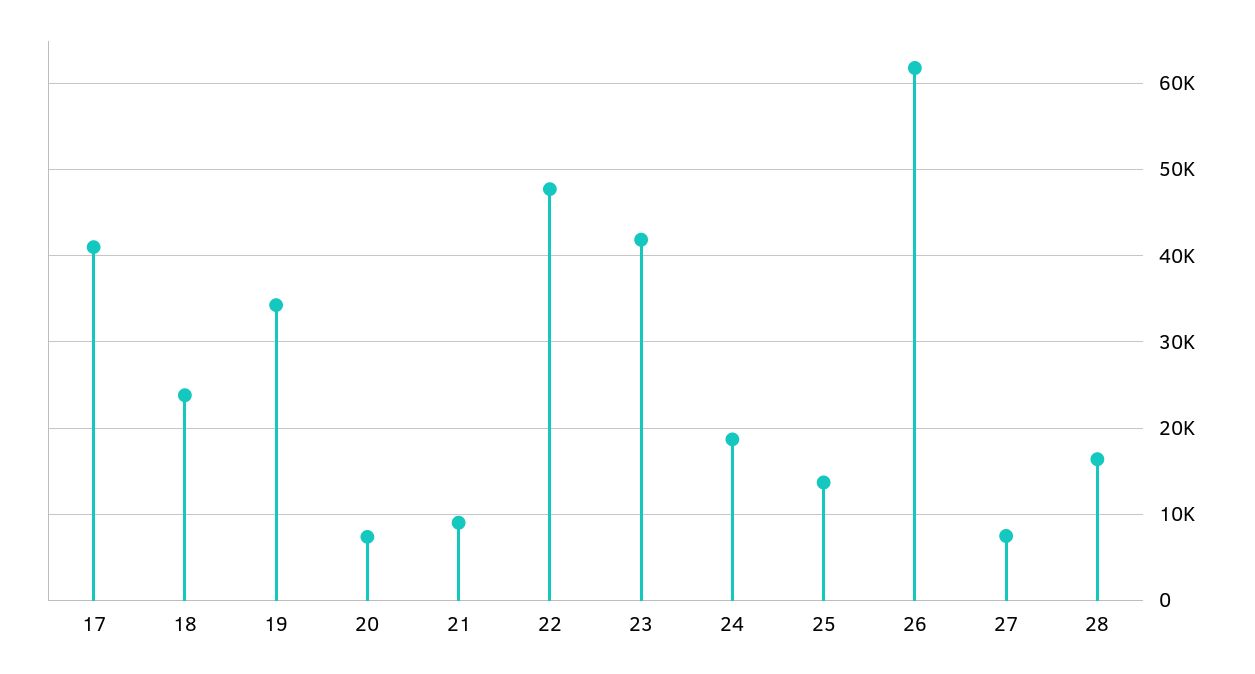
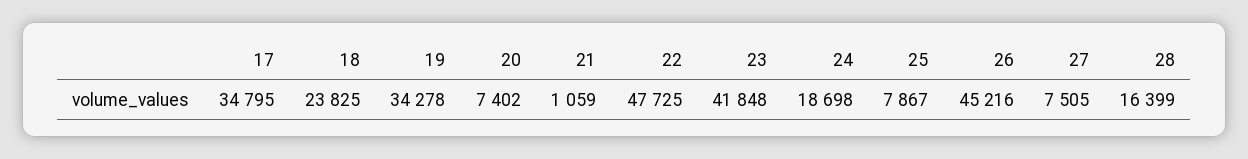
  {
-   "17": 41000,
+   "17": 34795,
    "18": 23825,
    "19": 34278,
    "20": 7402,
-   "21": 9000,
+   "21": 1059,
    "22": 47725,
    "23": 41848,
    "24": 18698,
-   "25": 14000,
+   "25": 7867,
-   "26": 62000,
+   "26": 45216,
    "27": 7505,
    "28": 16399
  }

